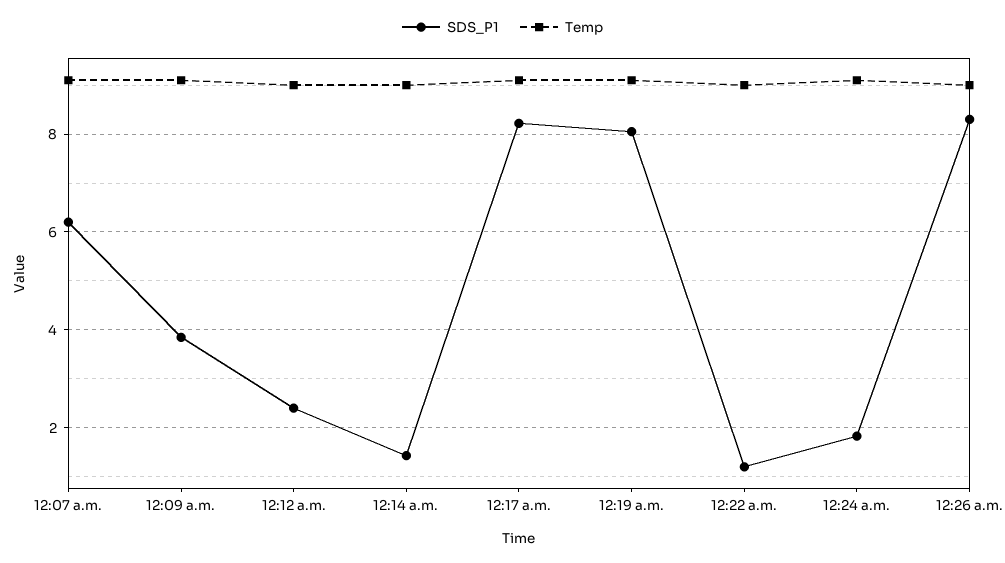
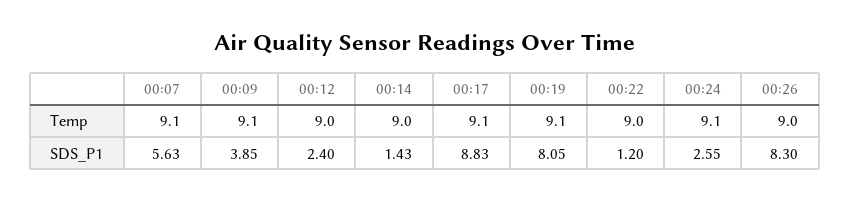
  {
    "SDS_P1": {
-     "12:07 a.m.": 6.2,
+     "12:07 a.m.": 5.63,
      "12:09 a.m.": 3.85,
      "12:12 a.m.": 2.4,
      "12:14 a.m.": 1.43,
-     "12:17 a.m.": 8.2,
+     "12:17 a.m.": 8.83,
      "12:19 a.m.": 8.05,
      "12:22 a.m.": 1.2,
-     "12:24 a.m.": 1.8,
+     "12:24 a.m.": 2.55,
      "12:26 a.m.": 8.3
    },
    "Temp": {
      "12:07 a.m.": 9.1,
      "12:09 a.m.": 9.1,
      "12:12 a.m.": 9,
      "12:14 a.m.": 9,
      "12:17 a.m.": 9.1,
      "12:19 a.m.": 9.1,
      "12:22 a.m.": 9,
      "12:24 a.m.": 9.1,
      "12:26 a.m.": 9
    }
  }

